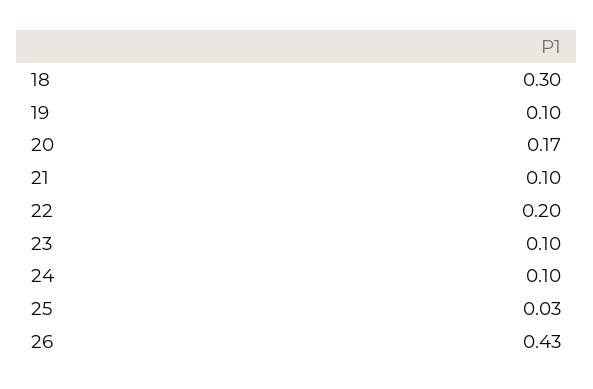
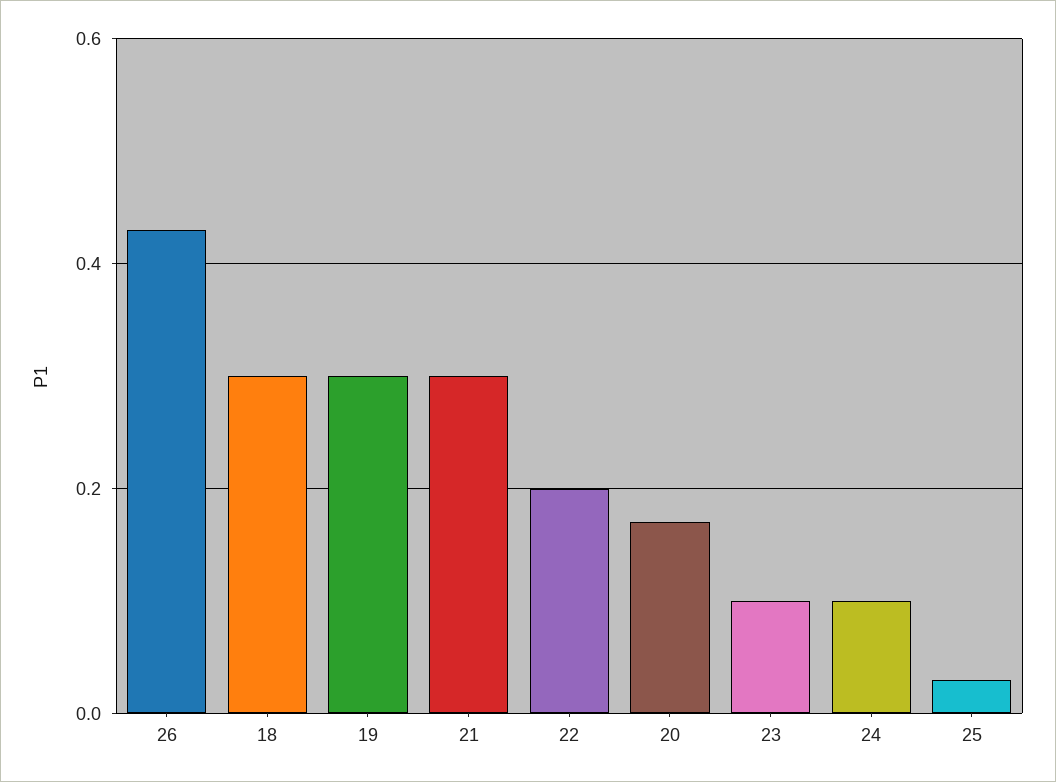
  {
    "18": 0.3,
-   "19": 0.1,
+   "19": 0.3,
    "20": 0.17,
-   "21": 0.1,
+   "21": 0.3,
    "22": 0.2,
    "23": 0.1,
    "24": 0.1,
    "25": 0.03,
    "26": 0.43
  }

